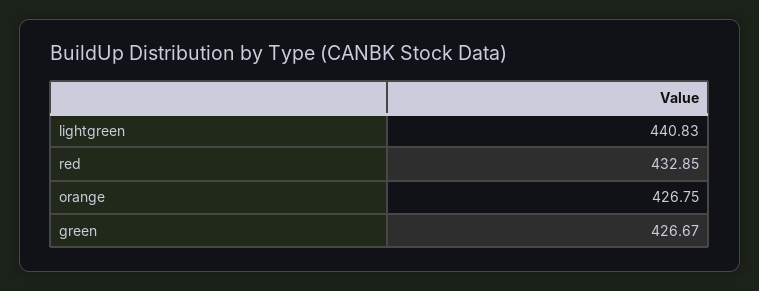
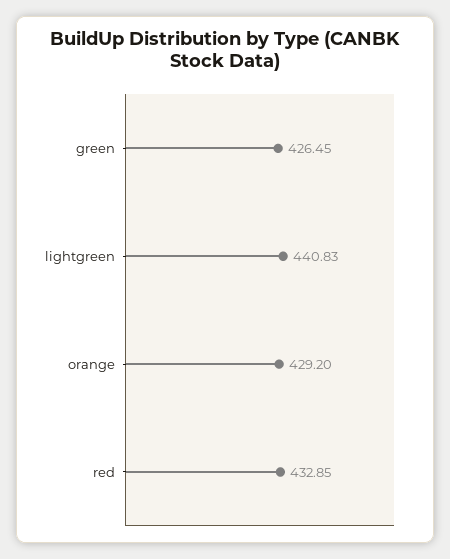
  {
    "lightgreen": 440.83,
    "red": 432.85,
-   "orange": 426.75,
+   "orange": 429.2,
-   "green": 426.67
+   "green": 426.45
  }

